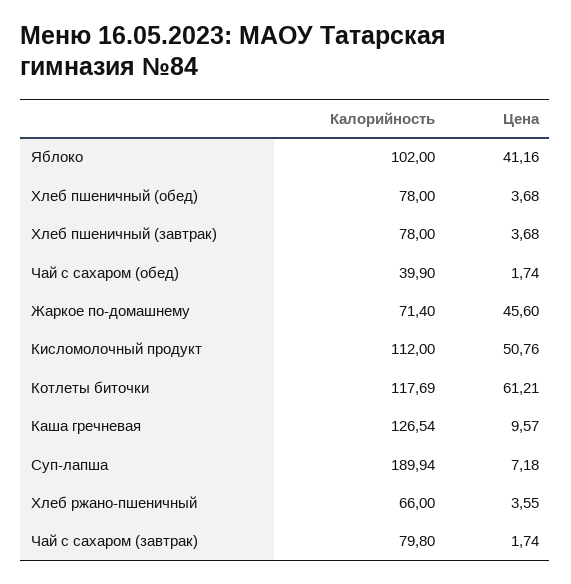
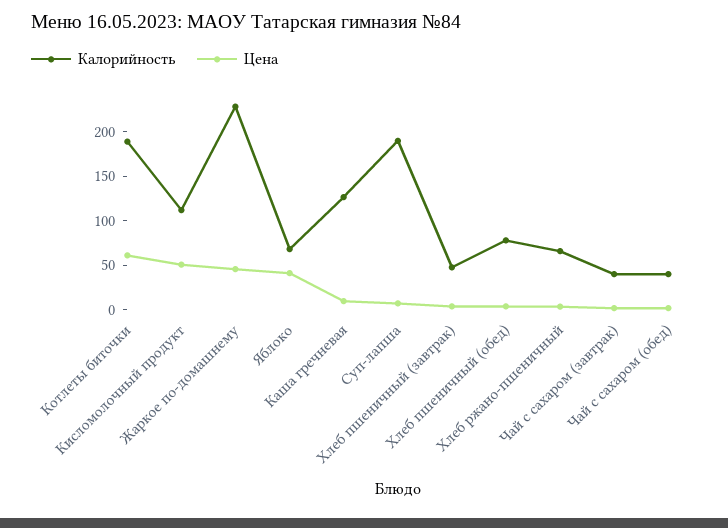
  {
    "Калорийность": {
-     "Яблоко": 102,
+     "Яблоко": 70,
      "Хлеб пшеничный (обед)": 78,
-     "Хлеб пшеничный (завтрак)": 78,
+     "Хлеб пшеничный (завтрак)": 50,
      "Чай с сахаром (обед)": 39.9,
-     "Жаркое по-домашнему": 71.4,
+     "Жаркое по-домашнему": 230,
      "Кисломолочный продукт": 112,
-     "Котлеты биточки": 117.69,
+     "Котлеты биточки": 190,
      "Каша гречневая": 126.54,
      "Суп-лапша": 189.94,
      "Хлеб ржано-пшеничный": 66,
-     "Чай с сахаром (завтрак)": 79.8
+     "Чай с сахаром (завтрак)": 40
    },
    "Цена": {
      "Яблоко": 41.16,
      "Хлеб пшеничный (обед)": 3.68,
      "Хлеб пшеничный (завтрак)": 3.68,
      "Чай с сахаром (обед)": 1.74,
      "Жаркое по-домашнему": 45.6,
      "Кисломолочный продукт": 50.76,
      "Котлеты биточки": 61.21,
      "Каша гречневая": 9.57,
      "Суп-лапша": 7.18,
      "Хлеб ржано-пшеничный": 3.55,
      "Чай с сахаром (завтрак)": 1.74
    }
  }

